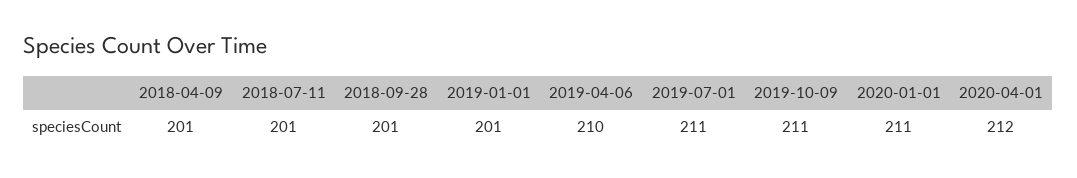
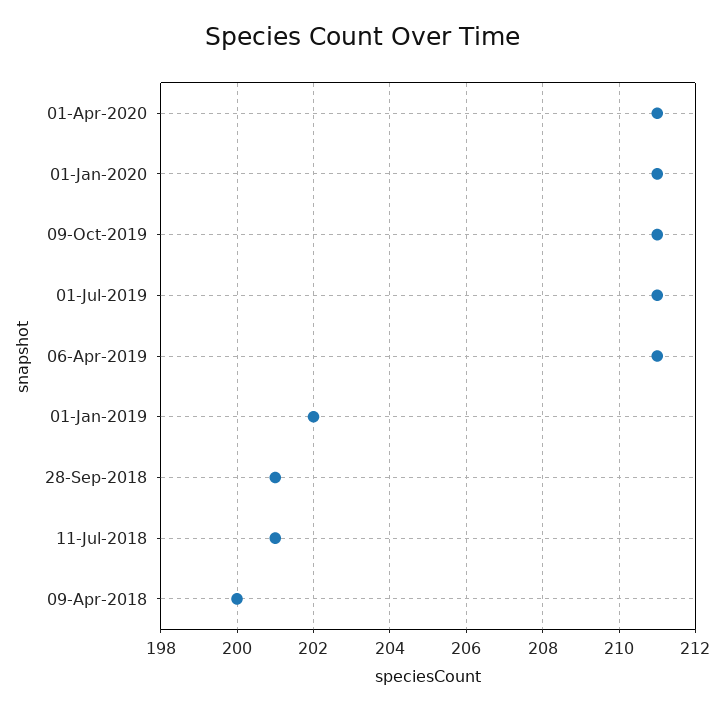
  {
-   "2018-04-09": 201,
+   "2018-04-09": 200,
    "2018-07-11": 201,
    "2018-09-28": 201,
-   "2019-01-01": 201,
+   "2019-01-01": 202,
-   "2019-04-06": 210,
+   "2019-04-06": 211,
    "2019-07-01": 211,
    "2019-10-09": 211,
    "2020-01-01": 211,
-   "2020-04-01": 212
+   "2020-04-01": 211
  }

